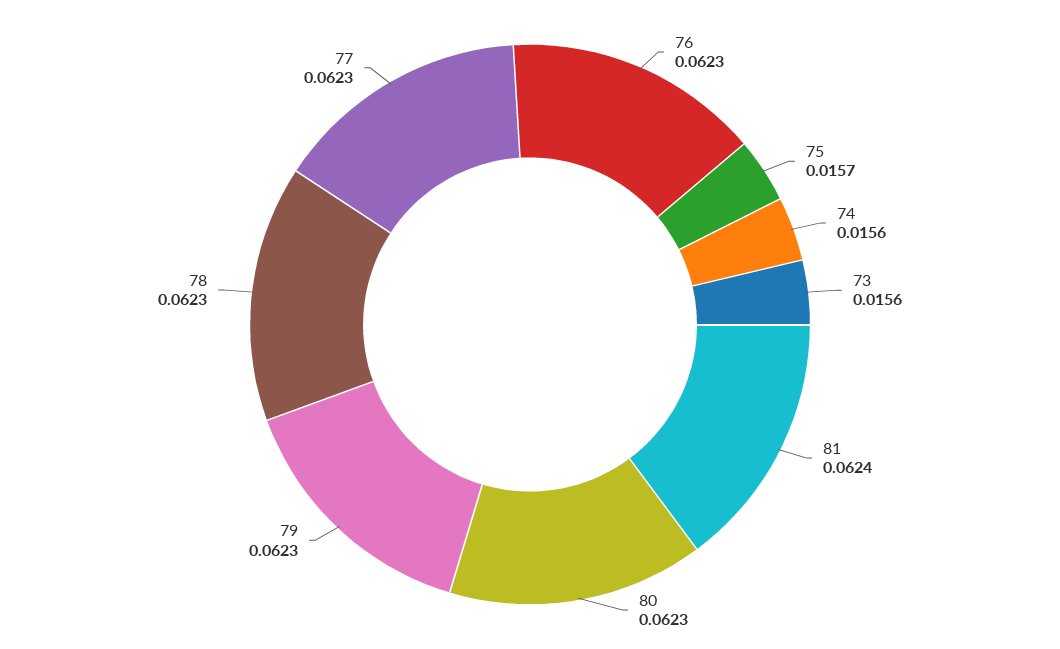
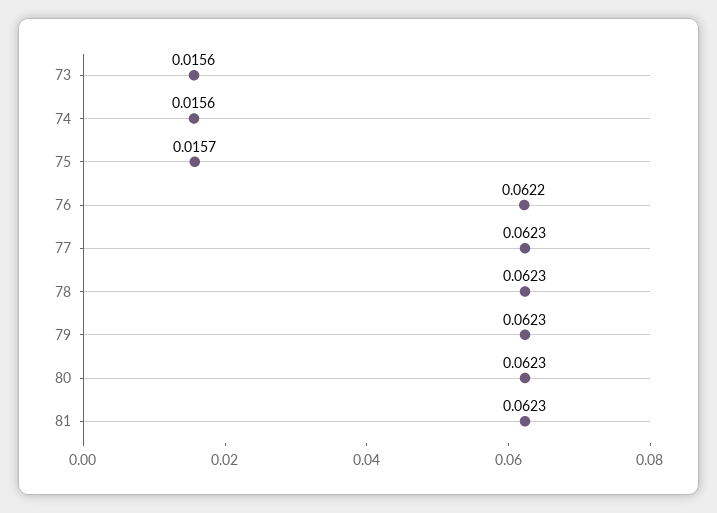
  {
-   "76": 0.0623,
+   "76": 0.0622,
    "75": 0.0157,
    "74": 0.0156,
    "73": 0.0156,
-   "81": 0.0624,
+   "81": 0.0623,
    "80": 0.0623,
    "79": 0.0623,
    "78": 0.0623,
    "77": 0.0623
  }

